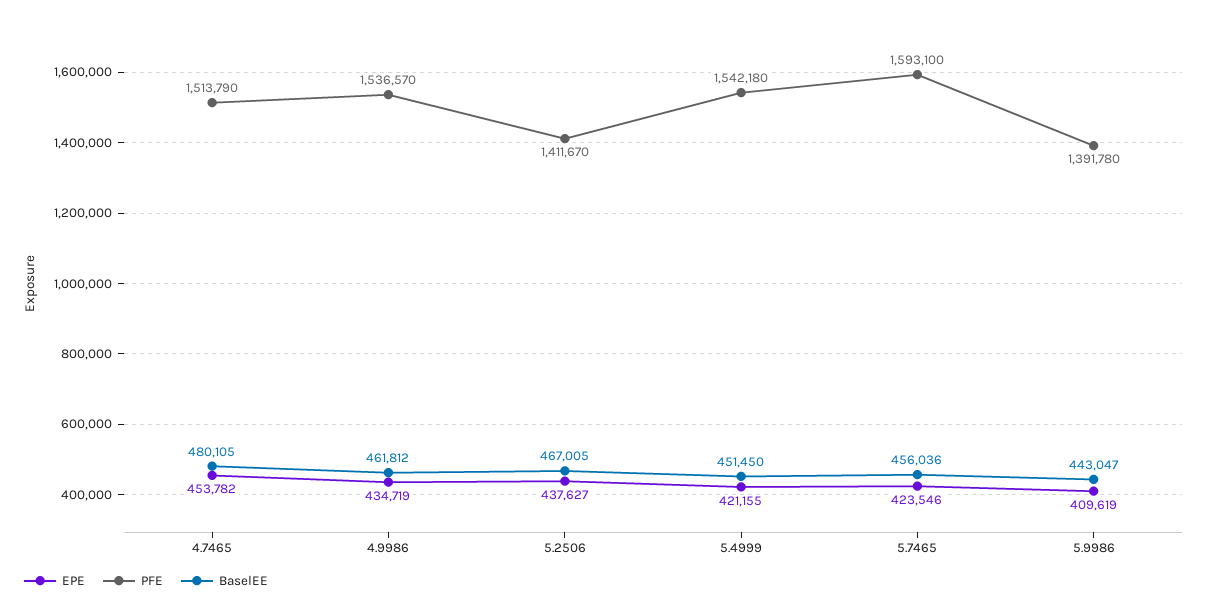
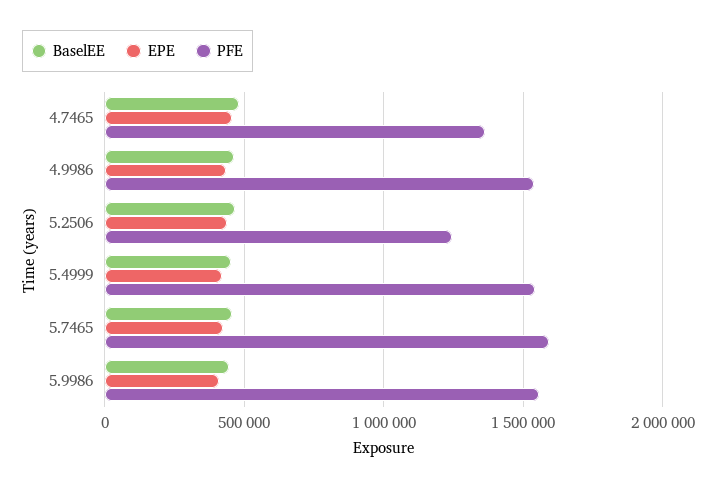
  {
    "EPE": {
      "4.7465": 453782,
      "4.9986": 434719,
      "5.2506": 437627,
      "5.4999": 421155,
      "5.7465": 423546,
      "5.9986": 409619
    },
    "PFE": {
-     "4.7465": 1513790,
+     "4.7465": 1350000,
      "4.9986": 1536570,
-     "5.2506": 1411670,
+     "5.2506": 1250000,
      "5.4999": 1542180,
      "5.7465": 1593100,
-     "5.9986": 1391780
+     "5.9986": 1550000
    },
    "BaselEE": {
      "4.7465": 480105,
      "4.9986": 461812,
      "5.2506": 467005,
      "5.4999": 451450,
      "5.7465": 456036,
      "5.9986": 443047
    }
  }

